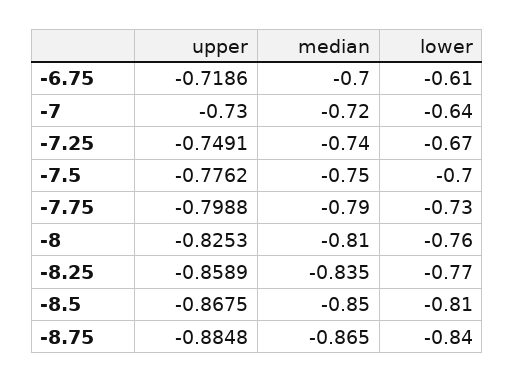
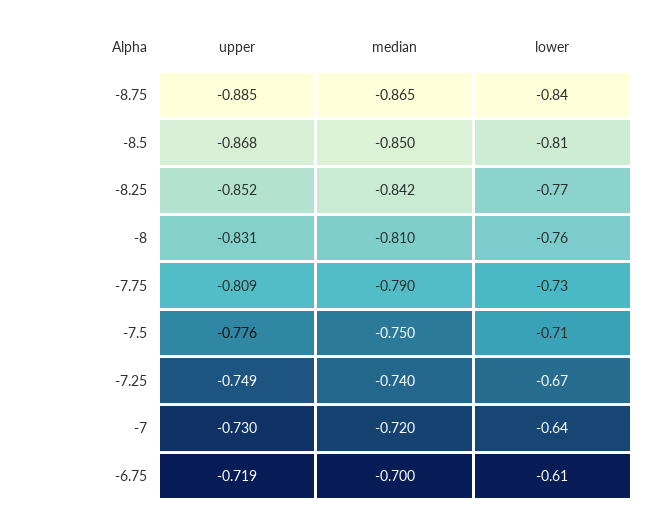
  {
    "upper": {
      "-6.75": -0.7186,
      "-7": -0.73,
      "-7.25": -0.7491,
      "-7.5": -0.7762,
-     "-7.75": -0.7988,
+     "-7.75": -0.809,
-     "-8": -0.8253,
+     "-8": -0.831,
-     "-8.25": -0.8589,
+     "-8.25": -0.852,
      "-8.5": -0.8675,
      "-8.75": -0.8848
    },
    "median": {
      "-6.75": -0.7,
      "-7": -0.72,
      "-7.25": -0.74,
      "-7.5": -0.75,
      "-7.75": -0.79,
      "-8": -0.81,
-     "-8.25": -0.835,
+     "-8.25": -0.842,
      "-8.5": -0.85,
      "-8.75": -0.865
    },
    "lower": {
      "-6.75": -0.61,
      "-7": -0.64,
      "-7.25": -0.67,
-     "-7.5": -0.7,
+     "-7.5": -0.71,
      "-7.75": -0.73,
      "-8": -0.76,
      "-8.25": -0.77,
      "-8.5": -0.81,
      "-8.75": -0.84
    }
  }

